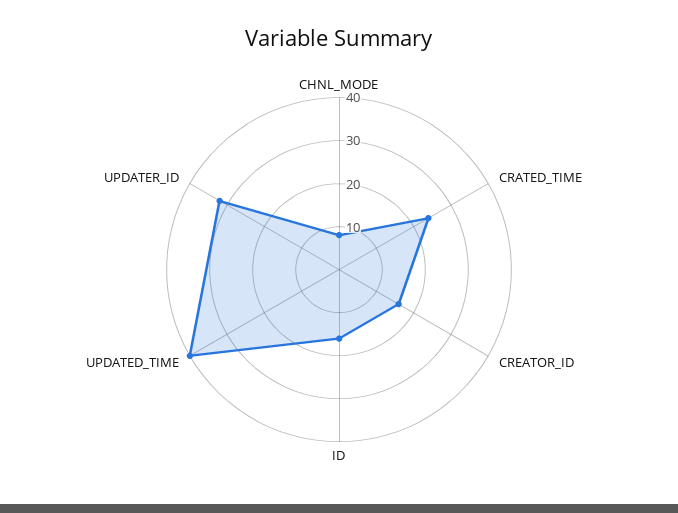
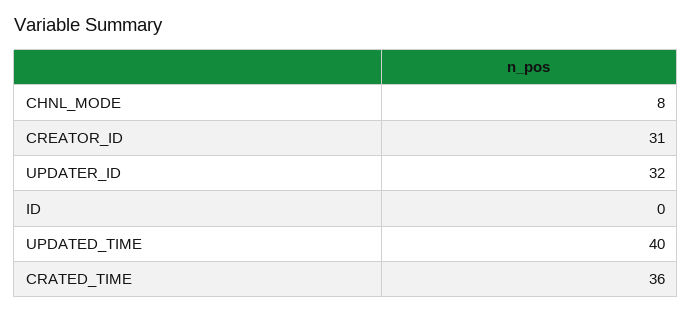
  {
    "CHNL_MODE": 8,
-   "CRATED_TIME": 25,
+   "CRATED_TIME": 36,
-   "CREATOR_ID": 15,
+   "CREATOR_ID": 31,
-   "ID": 15,
+   "ID": 0,
    "UPDATED_TIME": 40,
    "UPDATER_ID": 32
  }

